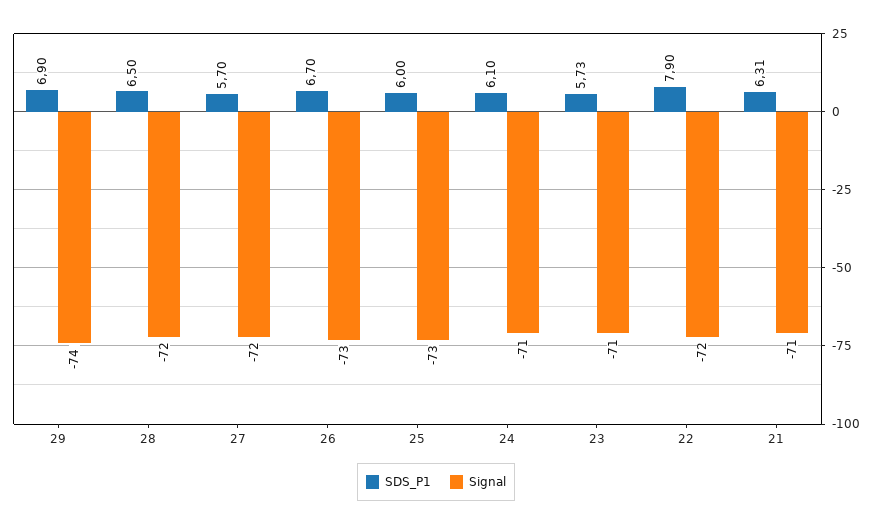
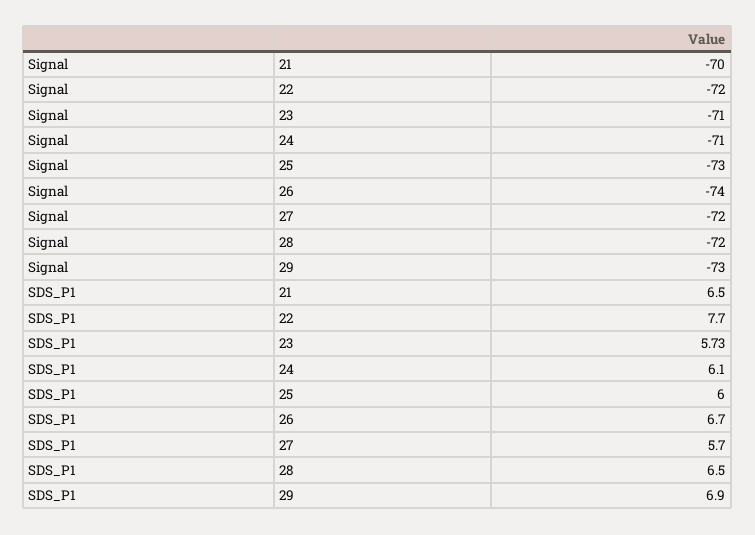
  {
    "SDS_P1": {
      "29": 6.9,
      "28": 6.5,
      "27": 5.7,
      "26": 6.7,
      "25": 6,
      "24": 6.1,
      "23": 5.73,
-     "22": 7.9,
+     "22": 7.7,
-     "21": 6.31
+     "21": 6.5
    },
    "Signal": {
-     "29": -74,
+     "29": -73,
      "28": -72,
      "27": -72,
-     "26": -73,
+     "26": -74,
      "25": -73,
      "24": -71,
      "23": -71,
      "22": -72,
-     "21": -71
+     "21": -70
    }
  }

